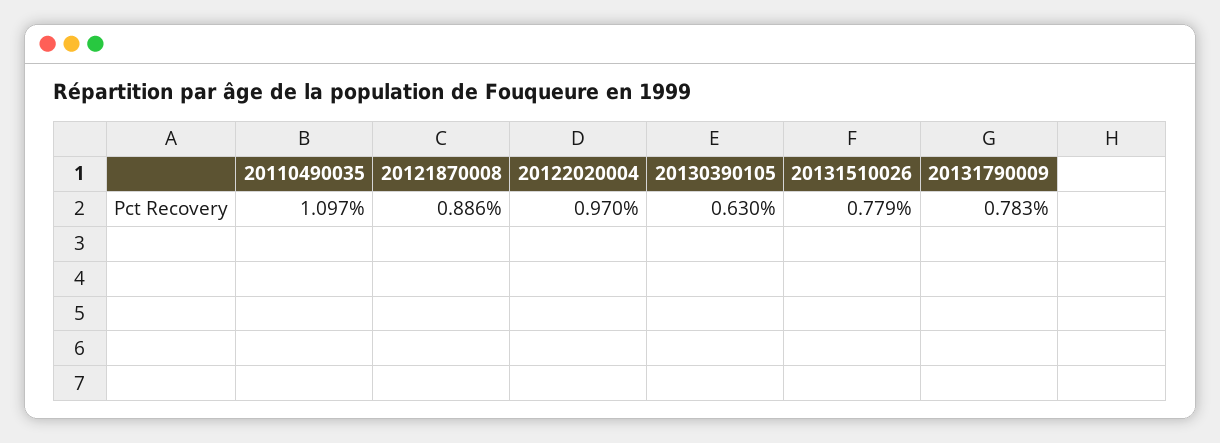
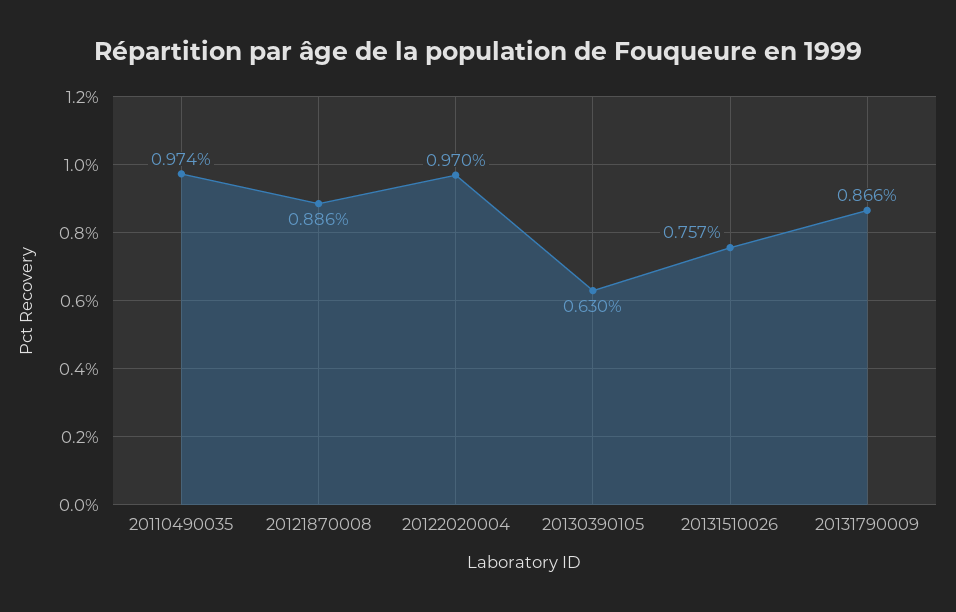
  {
-   "20110490035": 1.097,
+   "20110490035": 0.974,
    "20121870008": 0.886,
    "20122020004": 0.97,
    "20130390105": 0.63,
-   "20131510026": 0.779,
+   "20131510026": 0.757,
-   "20131790009": 0.783
+   "20131790009": 0.866
  }

